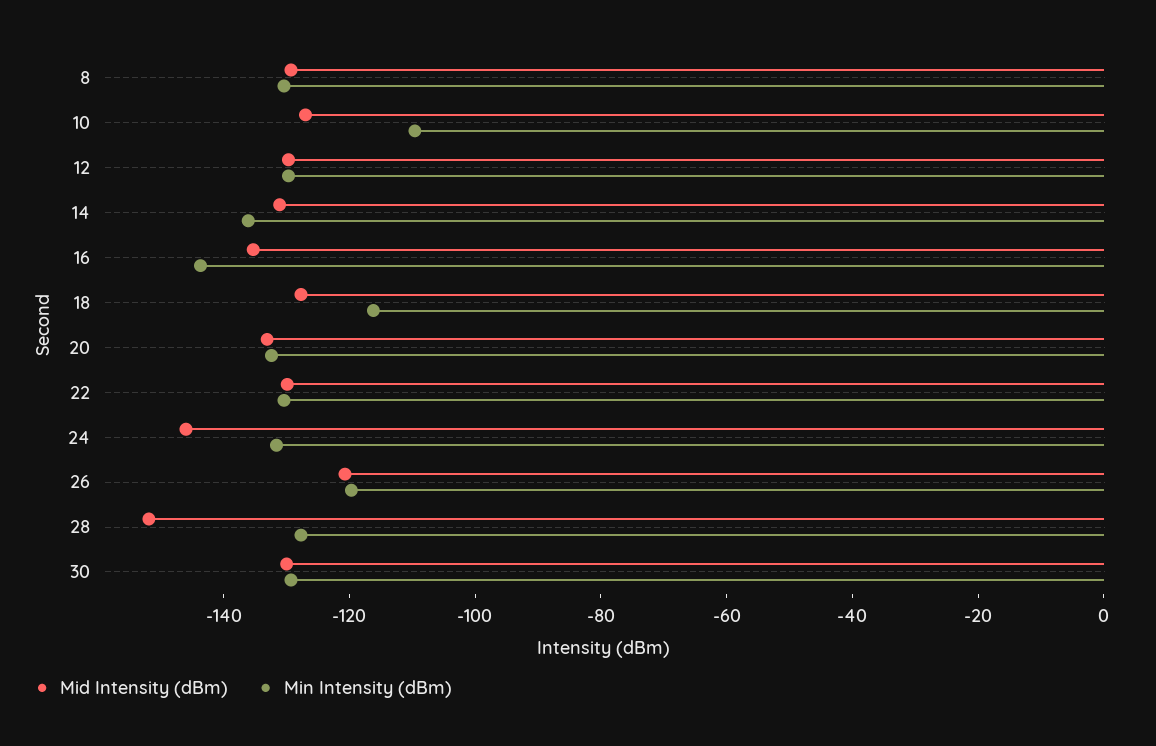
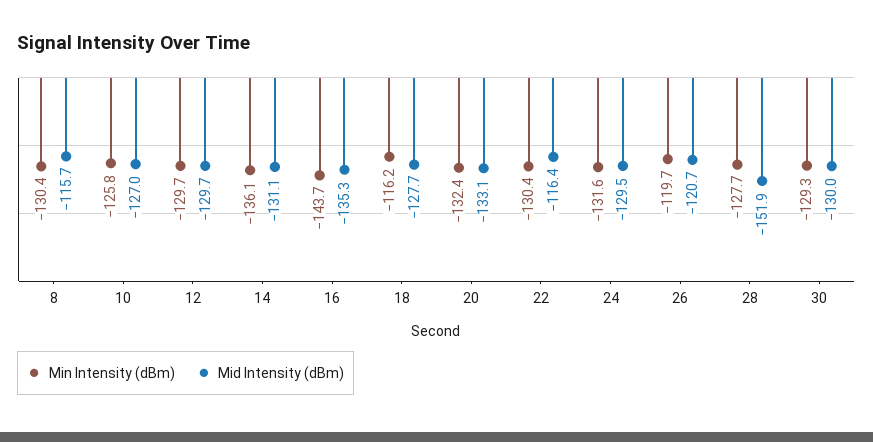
  {
    "Mid Intensity (dBm)": {
-     "8": -130,
+     "8": -115.7,
      "10": -127,
      "12": -129.7,
      "14": -131.1,
      "16": -135.3,
      "18": -127.7,
      "20": -133.1,
-     "22": -130,
+     "22": -116.4,
-     "24": -145,
+     "24": -129.5,
      "26": -120.7,
      "28": -151.9,
      "30": -130
    },
    "Min Intensity (dBm)": {
      "8": -130.4,
-     "10": -110,
+     "10": -125.8,
      "12": -129.7,
      "14": -136.1,
      "16": -143.7,
      "18": -116.2,
      "20": -132.4,
      "22": -130.4,
      "24": -131.6,
      "26": -119.7,
      "28": -127.7,
      "30": -129.3
    }
  }

